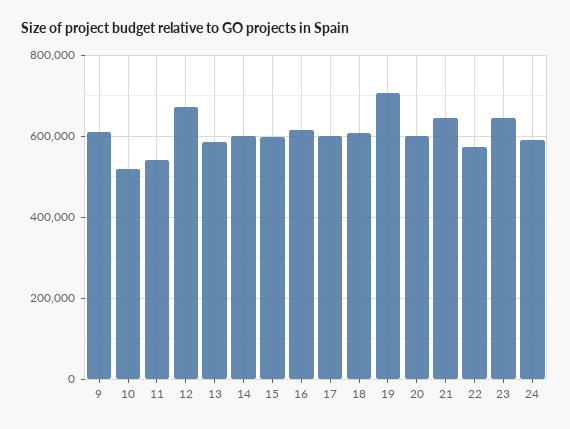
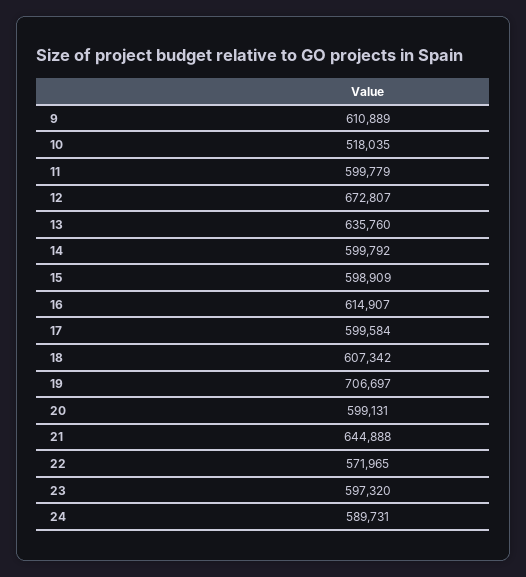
  {
    "9": 610889,
    "10": 518035,
-   "11": 540000,
+   "11": 599779,
    "12": 672807,
-   "13": 580000,
+   "13": 635760,
    "14": 599792,
    "15": 598909,
    "16": 614907,
    "17": 599584,
    "18": 607342,
    "19": 706697,
    "20": 599131,
    "21": 644888,
    "22": 571965,
-   "23": 640000,
+   "23": 597320,
    "24": 589731
  }

